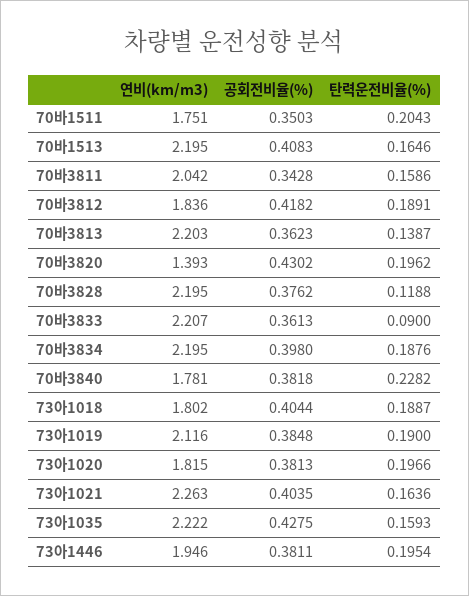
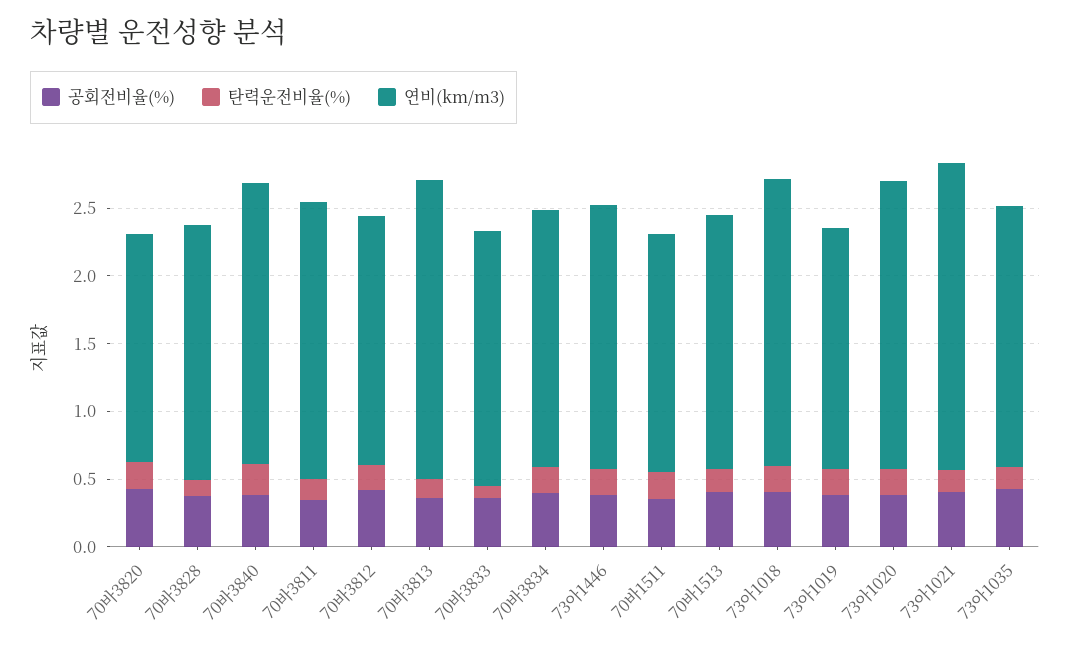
  {
    "연비(km/m3)": {
      "70바1511": 1.751,
-     "70바1513": 2.195,
+     "70바1513": 1.9,
      "70바3811": 2.042,
      "70바3812": 1.836,
      "70바3813": 2.203,
-     "70바3820": 1.393,
+     "70바3820": 1.7,
-     "70바3828": 2.195,
+     "70바3828": 1.9,
-     "70바3833": 2.207,
+     "70바3833": 1.9,
-     "70바3834": 2.195,
+     "70바3834": 1.9,
-     "70바3840": 1.781,
+     "70바3840": 2.1,
-     "73아1018": 1.802,
+     "73아1018": 2.1,
-     "73아1019": 2.116,
+     "73아1019": 1.8,
-     "73아1020": 1.815,
+     "73아1020": 2.1,
      "73아1021": 2.263,
-     "73아1035": 2.222,
+     "73아1035": 1.9,
      "73아1446": 1.946
    },
    "공회전비율(%)": {
      "70바1511": 0.3503,
      "70바1513": 0.4083,
      "70바3811": 0.3428,
      "70바3812": 0.4182,
      "70바3813": 0.3623,
      "70바3820": 0.4302,
      "70바3828": 0.3762,
      "70바3833": 0.3613,
      "70바3834": 0.398,
      "70바3840": 0.3818,
      "73아1018": 0.4044,
      "73아1019": 0.3848,
      "73아1020": 0.3813,
      "73아1021": 0.4035,
      "73아1035": 0.4275,
      "73아1446": 0.3811
    },
    "탄력운전비율(%)": {
      "70바1511": 0.2043,
      "70바1513": 0.1646,
      "70바3811": 0.1586,
      "70바3812": 0.1891,
      "70바3813": 0.1387,
      "70바3820": 0.1962,
      "70바3828": 0.1188,
      "70바3833": 0.09,
      "70바3834": 0.1876,
      "70바3840": 0.2282,
      "73아1018": 0.1887,
      "73아1019": 0.19,
      "73아1020": 0.1966,
      "73아1021": 0.1636,
      "73아1035": 0.1593,
      "73아1446": 0.1954
    }
  }

